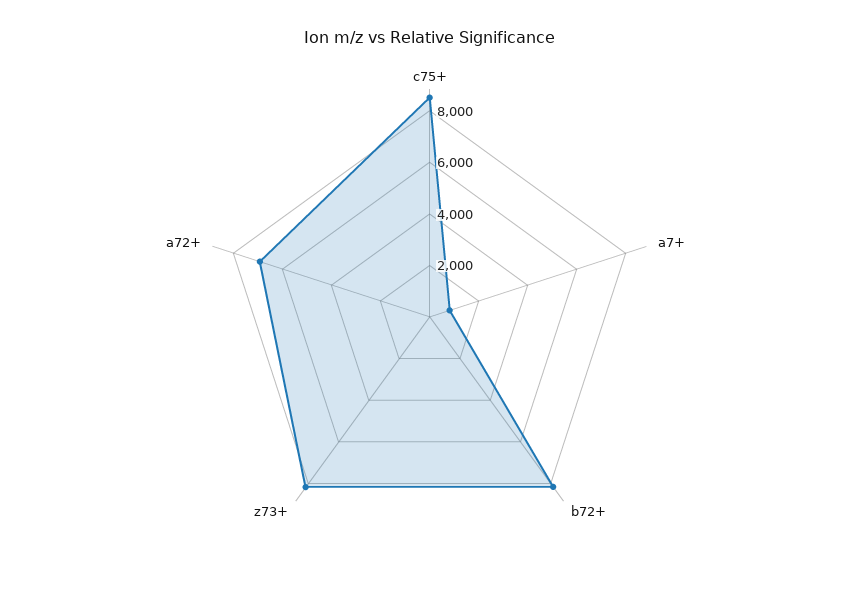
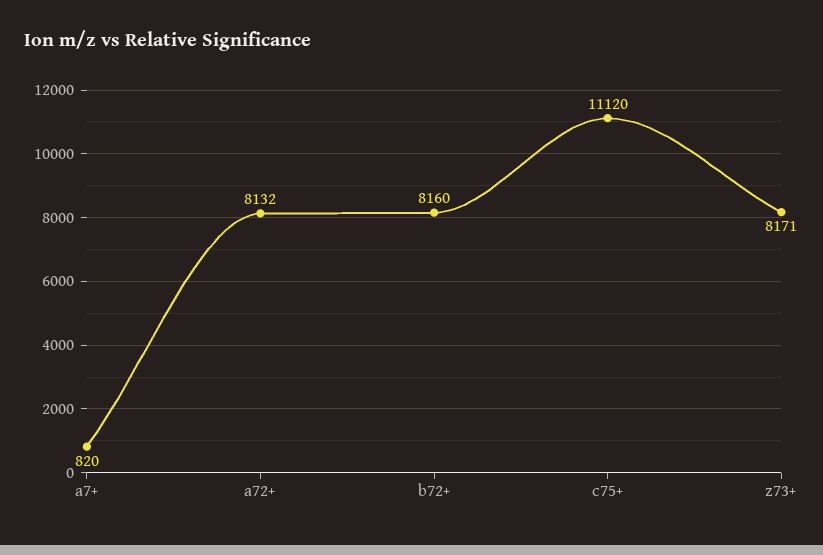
  {
-   "c75+": 8500,
+   "c75+": 11120,
    "a7+": 820,
    "b72+": 8160,
    "z73+": 8171,
-   "a72+": 7000
+   "a72+": 8132
  }

